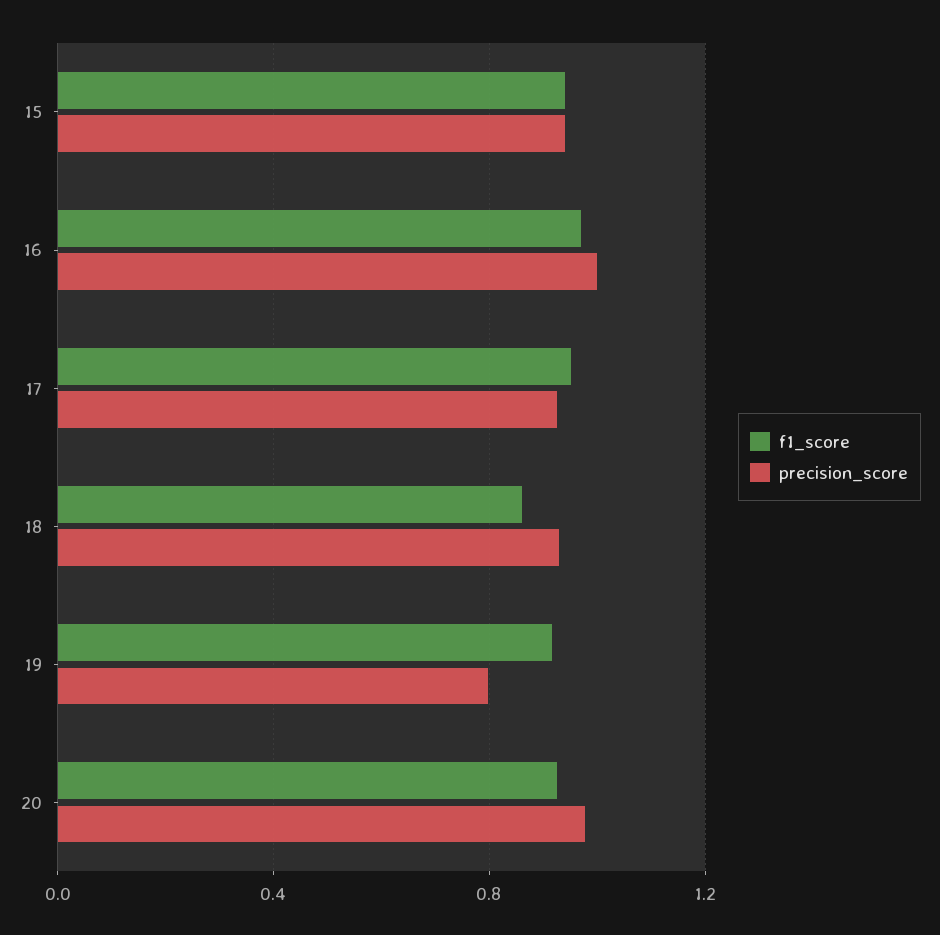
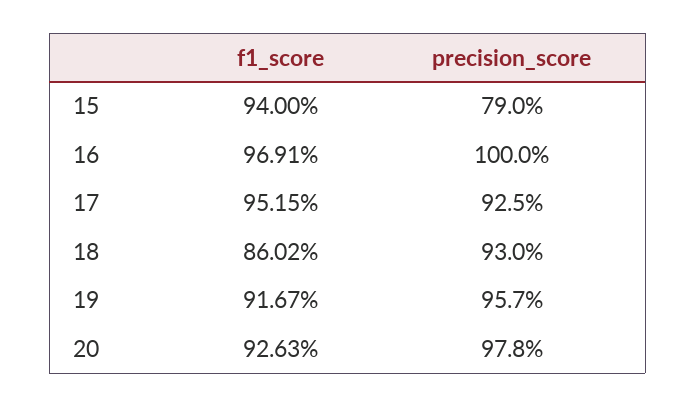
  {
    "f1_score": {
      "15": 0.94,
      "16": 0.9691,
      "17": 0.9515,
      "18": 0.8602,
      "19": 0.9167,
      "20": 0.9263
    },
    "precision_score": {
-     "15": 0.95,
+     "15": 0.79,
      "16": 1,
      "17": 0.925,
      "18": 0.93,
-     "19": 0.8,
+     "19": 0.957,
      "20": 0.978
    }
  }

